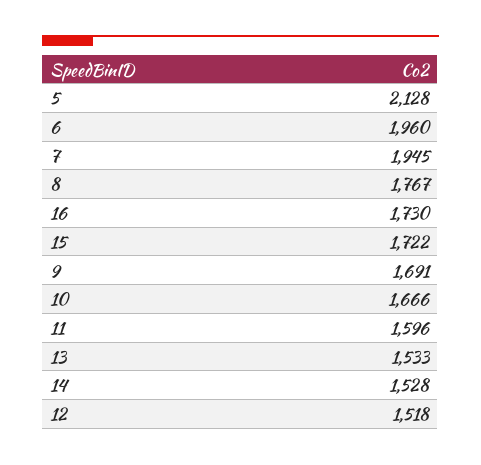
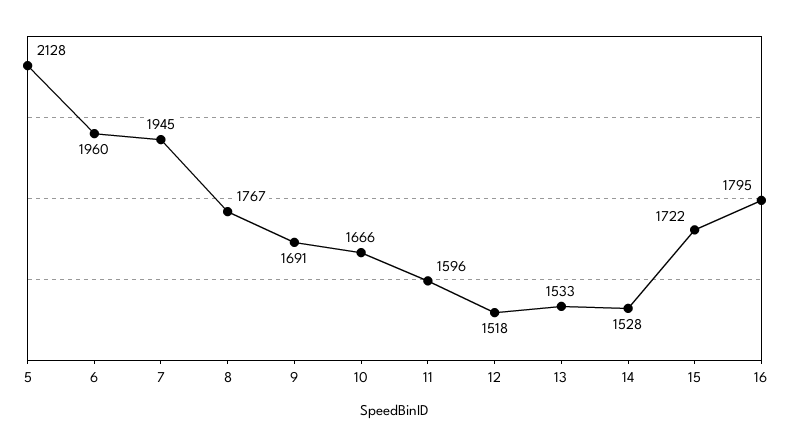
  {
    "5": 2128,
    "6": 1960,
    "7": 1945,
    "8": 1767,
-   "16": 1730,
+   "16": 1795,
    "15": 1722,
    "9": 1691,
    "10": 1666,
    "11": 1596,
    "13": 1533,
    "14": 1528,
    "12": 1518
  }

